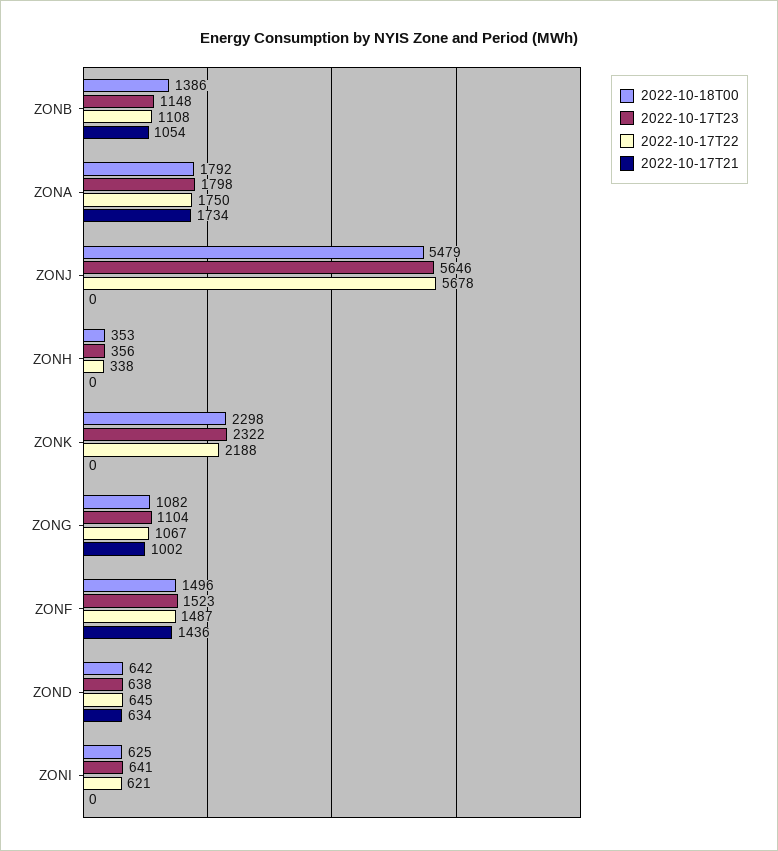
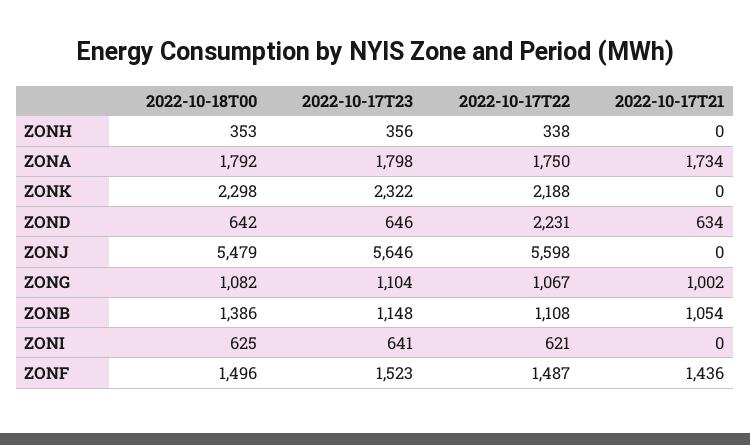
  {
    "2022-10-18T00": {
      "ZONB": 1386,
      "ZONA": 1792,
      "ZONJ": 5479,
      "ZONH": 353,
      "ZONK": 2298,
      "ZONG": 1082,
      "ZONF": 1496,
      "ZOND": 642,
      "ZONI": 625
    },
    "2022-10-17T23": {
      "ZONB": 1148,
      "ZONA": 1798,
      "ZONJ": 5646,
      "ZONH": 356,
      "ZONK": 2322,
      "ZONG": 1104,
      "ZONF": 1523,
-     "ZOND": 638,
+     "ZOND": 646,
      "ZONI": 641
    },
    "2022-10-17T22": {
      "ZONB": 1108,
      "ZONA": 1750,
-     "ZONJ": 5678,
+     "ZONJ": 5598,
      "ZONH": 338,
      "ZONK": 2188,
      "ZONG": 1067,
      "ZONF": 1487,
-     "ZOND": 645,
+     "ZOND": 2231,
      "ZONI": 621
    },
    "2022-10-17T21": {
      "ZONB": 1054,
      "ZONA": 1734,
      "ZONJ": 0,
      "ZONH": 0,
      "ZONK": 0,
      "ZONG": 1002,
      "ZONF": 1436,
      "ZOND": 634,
      "ZONI": 0
    }
  }

